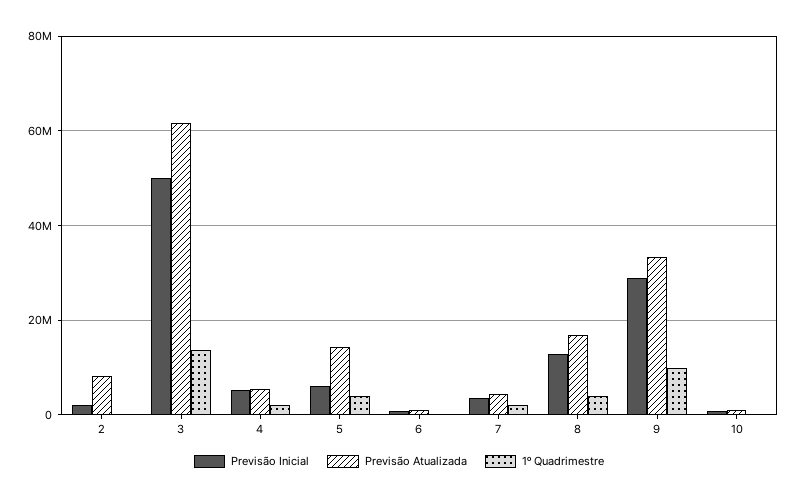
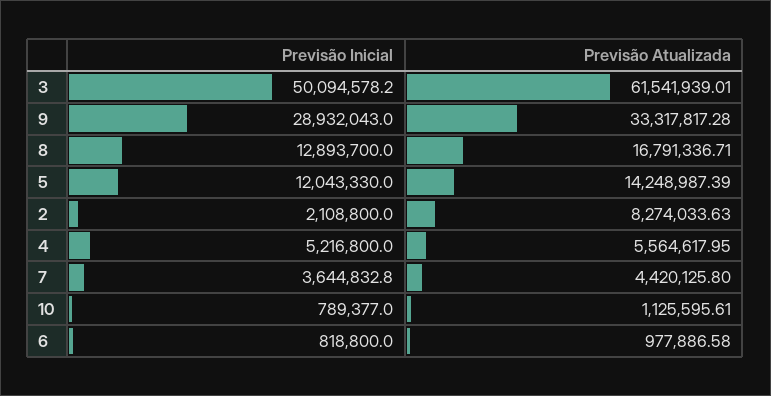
  {
    "Previsão Inicial": {
      "2": 2108800,
      "3": 50094578.2,
      "4": 5216800,
-     "5": 6000000,
+     "5": 12043330,
      "6": 818800,
      "7": 3644832.8,
      "8": 12893700,
      "9": 28932043,
      "10": 789377
    },
    "Previsão Atualizada": {
      "2": 8274033.63,
      "3": 61541939.01,
      "4": 5564617.95,
      "5": 14248987.39,
      "6": 977886.58,
      "7": 4420125.8,
      "8": 16791336.71,
      "9": 33317817.28,
      "10": 1125595.61
-   },
+   }
-   "1º Quadrimestre": {
-     "2": 0,
-     "3": 14000000,
-     "4": 2000000,
-     "5": 4000000,
-     "6": 0,
-     "7": 2000000,
-     "8": 4000000,
-     "9": 10000000,
-     "10": 0
-   }
  }

